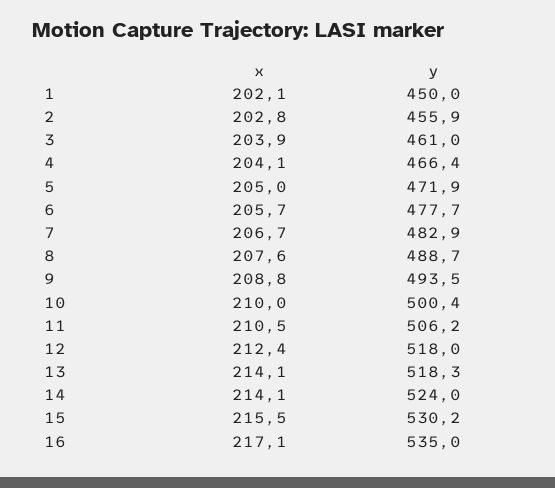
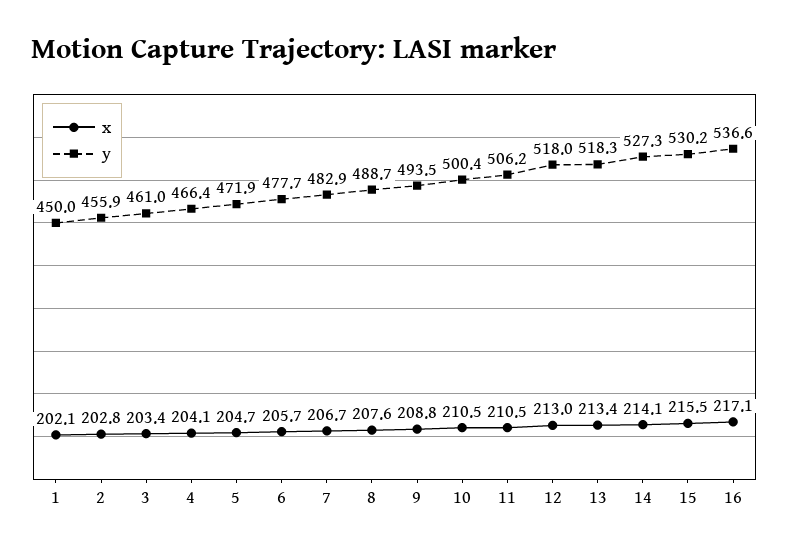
  {
    "x": {
      "1": 202.1,
      "2": 202.8,
-     "3": 203.9,
+     "3": 203.4,
      "4": 204.1,
-     "5": 205,
+     "5": 204.7,
      "6": 205.7,
      "7": 206.7,
      "8": 207.6,
      "9": 208.8,
-     "10": 210,
+     "10": 210.5,
      "11": 210.5,
-     "12": 212.4,
+     "12": 213,
-     "13": 214.1,
+     "13": 213.4,
      "14": 214.1,
      "15": 215.5,
      "16": 217.1
    },
    "y": {
      "1": 450,
      "2": 455.9,
      "3": 461,
      "4": 466.4,
      "5": 471.9,
      "6": 477.7,
      "7": 482.9,
      "8": 488.7,
      "9": 493.5,
      "10": 500.4,
      "11": 506.2,
      "12": 518,
      "13": 518.3,
-     "14": 524,
+     "14": 527.3,
      "15": 530.2,
-     "16": 535
+     "16": 536.6
    }
  }

